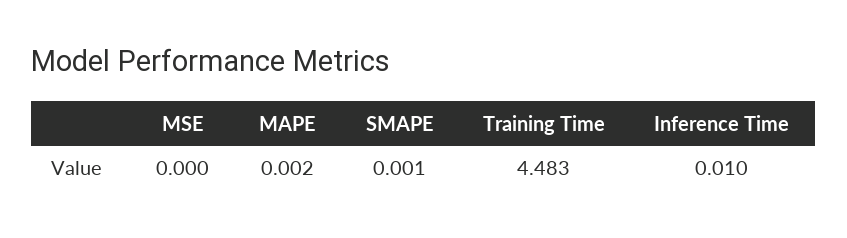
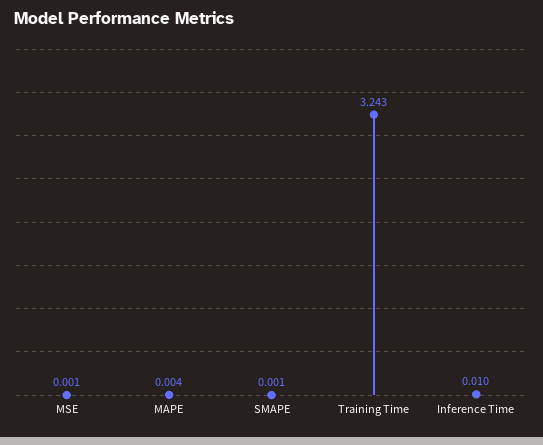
  {
-   "MSE": 0,
+   "MSE": 0.001,
-   "MAPE": 0.002,
+   "MAPE": 0.004,
    "SMAPE": 0.001,
-   "Training Time": 4.483,
+   "Training Time": 3.243,
    "Inference Time": 0.01
  }

